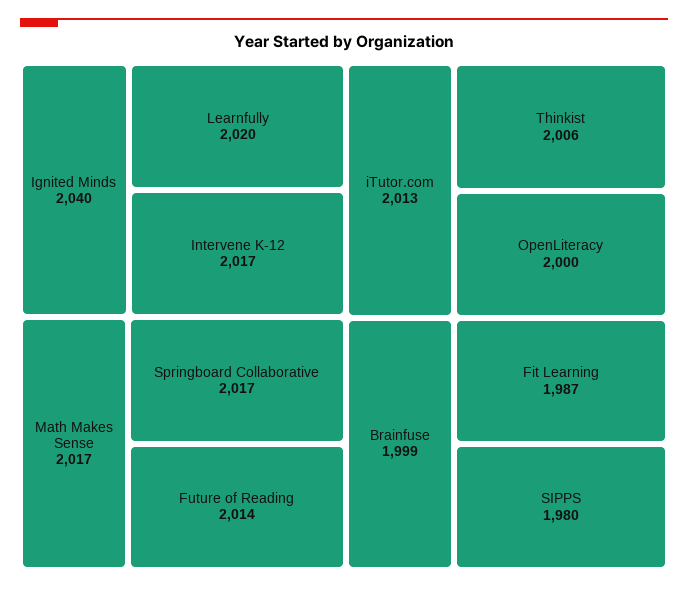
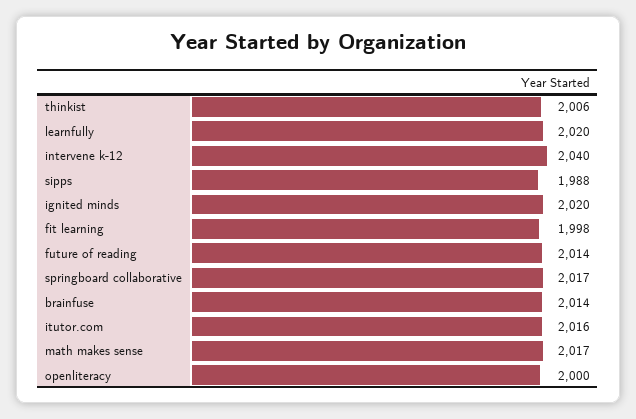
  {
-   "Ignited Minds": 2040,
+   "Ignited Minds": 2020,
    "Learnfully": 2020,
-   "Intervene K-12": 2017,
+   "Intervene K-12": 2040,
    "Math Makes Sense": 2017,
    "Springboard Collaborative": 2017,
    "Future of Reading": 2014,
-   "iTutor.com": 2013,
+   "iTutor.com": 2016,
    "Thinkist": 2006,
    "OpenLiteracy": 2000,
-   "Brainfuse": 1999,
+   "Brainfuse": 2014,
-   "Fit Learning": 1987,
+   "Fit Learning": 1998,
-   "SIPPS": 1980
+   "SIPPS": 1988
  }

